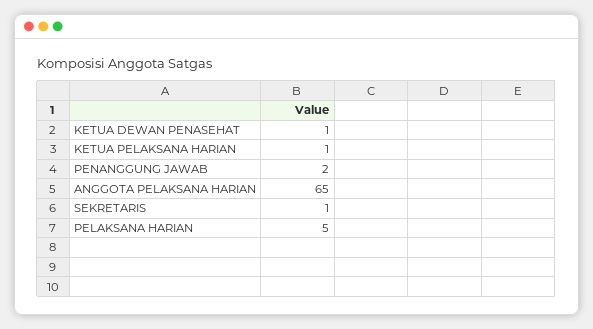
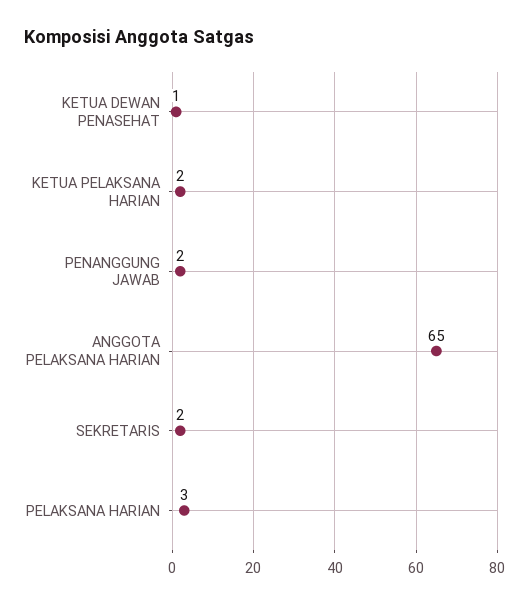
  {
    "KETUA DEWAN PENASEHAT": 1,
-   "KETUA PELAKSANA HARIAN": 1,
+   "KETUA PELAKSANA HARIAN": 2,
    "PENANGGUNG JAWAB": 2,
    "ANGGOTA PELAKSANA HARIAN": 65,
-   "SEKRETARIS": 1,
+   "SEKRETARIS": 2,
-   "PELAKSANA HARIAN": 5
+   "PELAKSANA HARIAN": 3
  }

